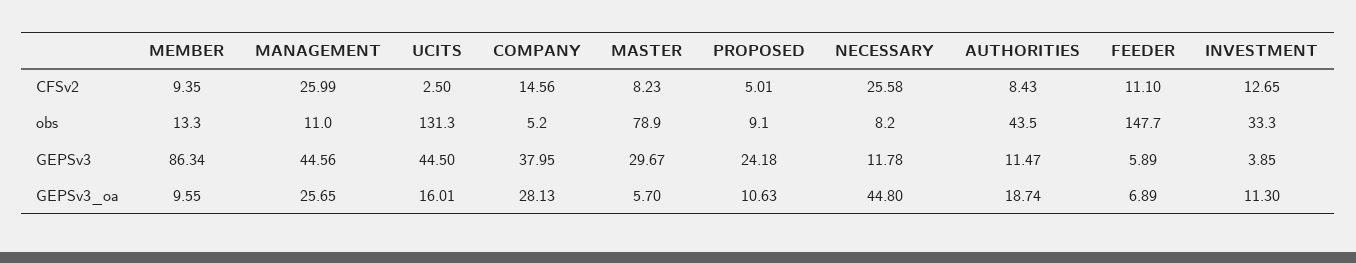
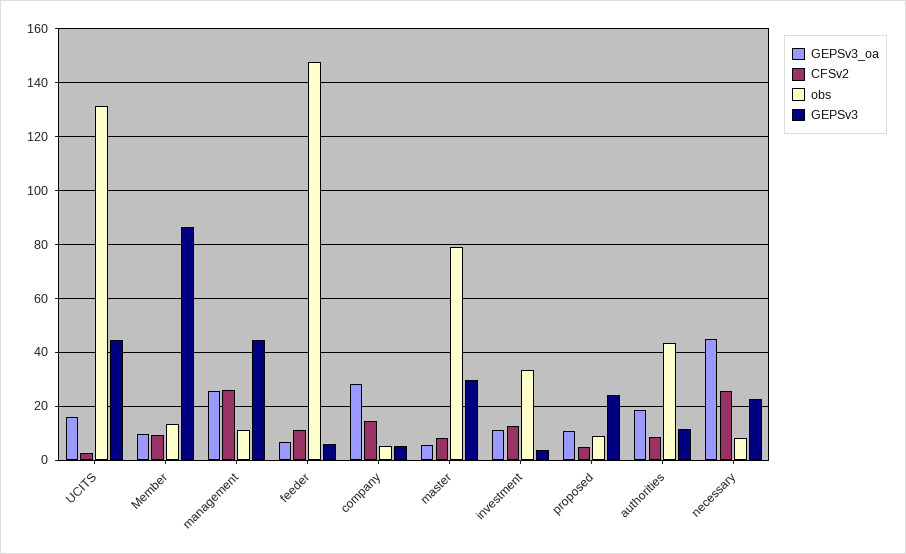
  {
    "CFSv2": {
      "MEMBER": 9.35,
      "MANAGEMENT": 25.99,
      "UCITS": 2.5,
      "COMPANY": 14.56,
      "MASTER": 8.23,
      "PROPOSED": 5.01,
      "NECESSARY": 25.58,
      "AUTHORITIES": 8.43,
      "FEEDER": 11.1,
      "INVESTMENT": 12.65
    },
    "obs": {
      "MEMBER": 13.3,
      "MANAGEMENT": 11,
      "UCITS": 131.3,
      "COMPANY": 5.2,
      "MASTER": 78.9,
      "PROPOSED": 9.1,
      "NECESSARY": 8.2,
      "AUTHORITIES": 43.5,
      "FEEDER": 147.7,
      "INVESTMENT": 33.3
    },
    "GEPSv3": {
      "MEMBER": 86.34,
      "MANAGEMENT": 44.56,
      "UCITS": 44.5,
-     "COMPANY": 37.95,
+     "COMPANY": 5,
      "MASTER": 29.67,
      "PROPOSED": 24.18,
-     "NECESSARY": 11.78,
+     "NECESSARY": 22.5,
      "AUTHORITIES": 11.47,
      "FEEDER": 5.89,
      "INVESTMENT": 3.85
    },
    "GEPSv3_oa": {
      "MEMBER": 9.55,
      "MANAGEMENT": 25.65,
      "UCITS": 16.01,
      "COMPANY": 28.13,
      "MASTER": 5.7,
      "PROPOSED": 10.63,
      "NECESSARY": 44.8,
      "AUTHORITIES": 18.74,
      "FEEDER": 6.89,
      "INVESTMENT": 11.3
    }
  }

